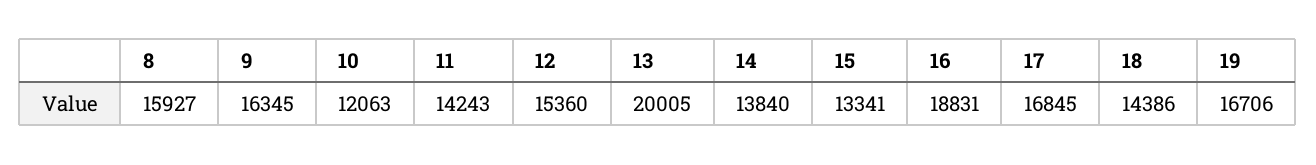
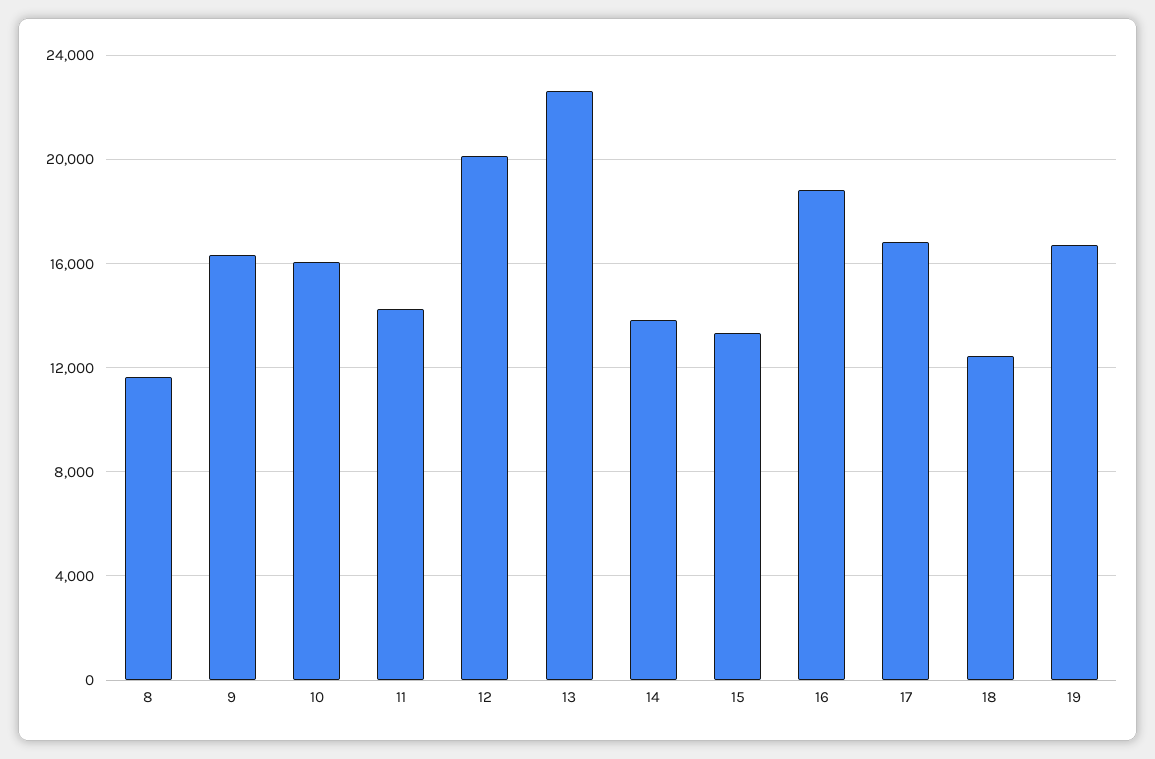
  {
-   "8": 15927,
+   "8": 11500,
    "9": 16345,
-   "10": 12063,
+   "10": 16000,
    "11": 14243,
-   "12": 15360,
+   "12": 20000,
-   "13": 20005,
+   "13": 22500,
    "14": 13840,
    "15": 13341,
    "16": 18831,
    "17": 16845,
-   "18": 14386,
+   "18": 12500,
    "19": 16706
  }

